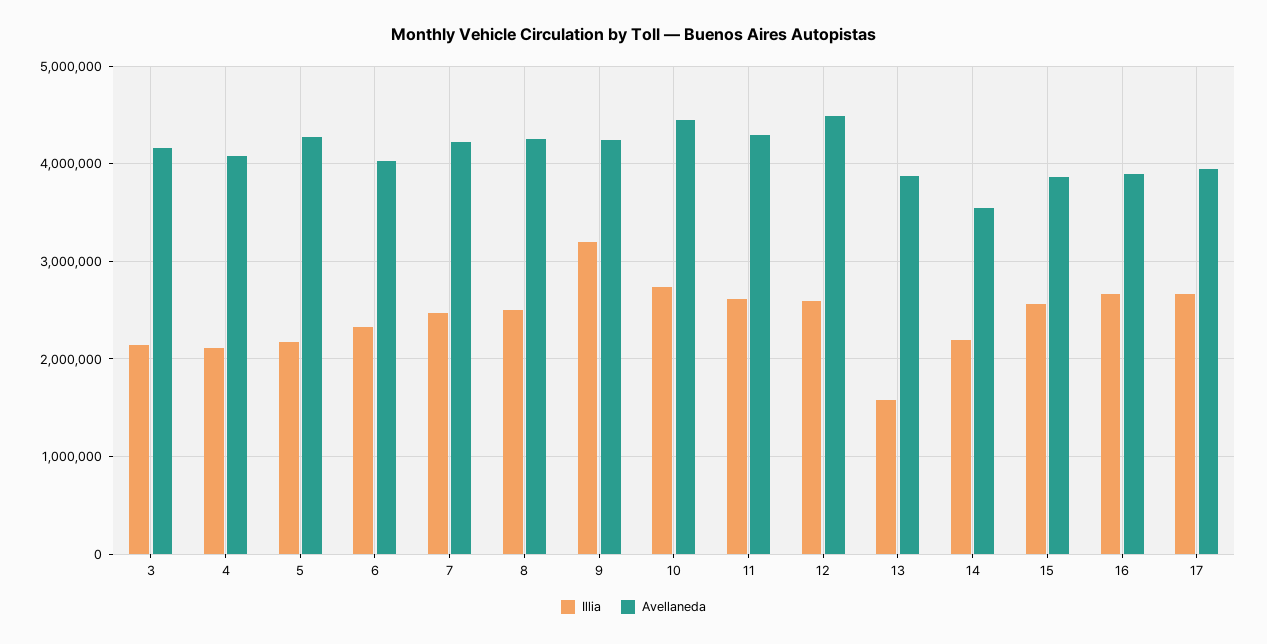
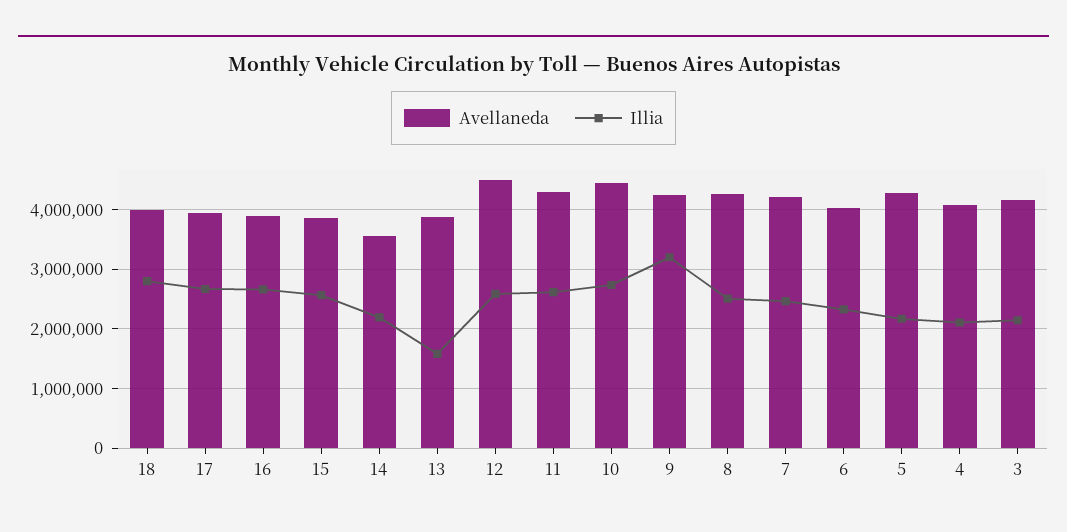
  {
    "Illia": {
      "3": 2100000,
      "4": 2100000,
      "5": 2200000,
      "6": 2300000,
      "7": 2500000,
      "8": 2500000,
      "9": 3200000,
      "10": 2700000,
      "11": 2600000,
      "12": 2600000,
      "13": 1600000,
      "14": 2200000,
      "15": 2600000,
      "16": 2700000,
-     "17": 2700000
+     "17": 2700000,
+     "18": 2800000
    },
    "Avellaneda": {
      "3": 4200000,
      "4": 4100000,
      "5": 4300000,
      "6": 4000000,
      "7": 4200000,
      "8": 4300000,
      "9": 4200000,
      "10": 4500000,
      "11": 4300000,
      "12": 4500000,
      "13": 3900000,
      "14": 3500000,
      "15": 3900000,
      "16": 3900000,
-     "17": 3900000
+     "17": 3900000,
+     "18": 4000000
    }
  }

